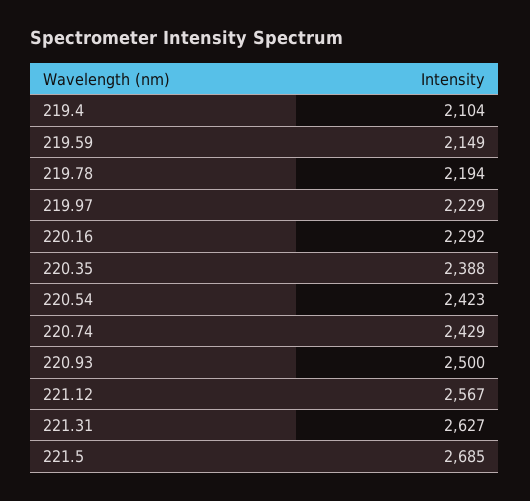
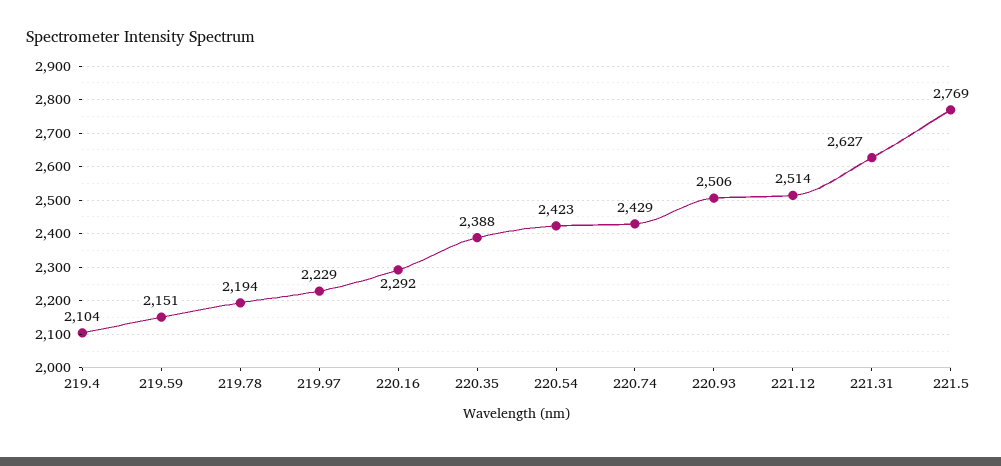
  {
    "219.4": 2104,
-   "219.59": 2149,
+   "219.59": 2151,
    "219.78": 2194,
    "219.97": 2229,
    "220.16": 2292,
    "220.35": 2388,
    "220.54": 2423,
    "220.74": 2429,
-   "220.93": 2500,
+   "220.93": 2506,
-   "221.12": 2567,
+   "221.12": 2514,
    "221.31": 2627,
-   "221.5": 2685
+   "221.5": 2769
  }

